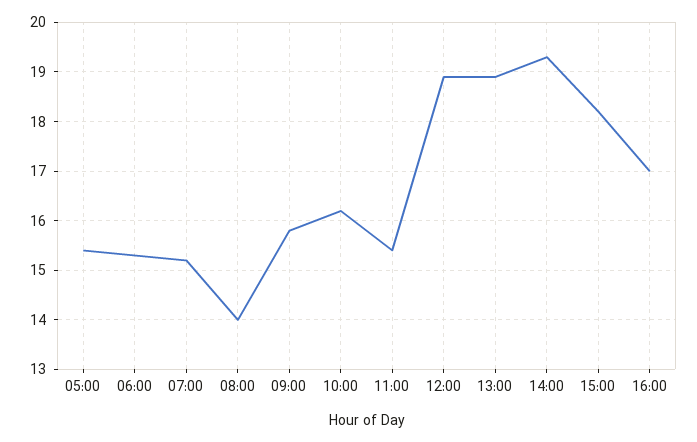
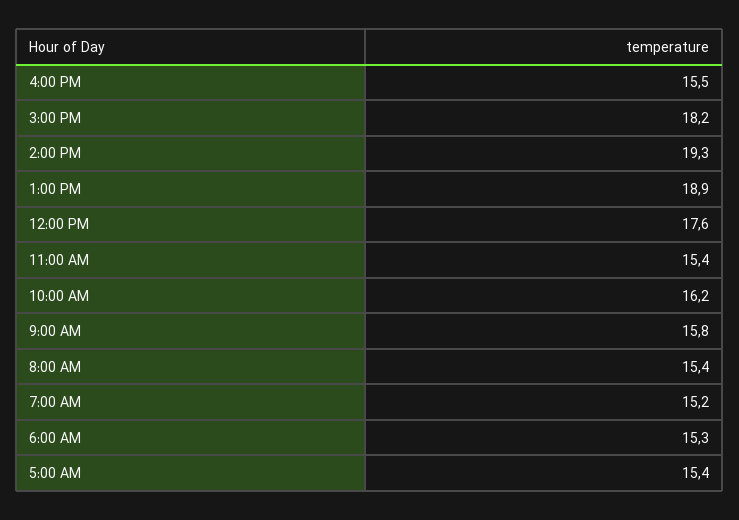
  {
    "05:00": 15.4,
    "06:00": 15.3,
    "07:00": 15.2,
-   "08:00": 14,
+   "08:00": 15.4,
    "09:00": 15.8,
    "10:00": 16.2,
    "11:00": 15.4,
-   "12:00": 19,
+   "12:00": 17.6,
    "13:00": 18.9,
    "14:00": 19.3,
    "15:00": 18.2,
-   "16:00": 17
+   "16:00": 15.5
  }

